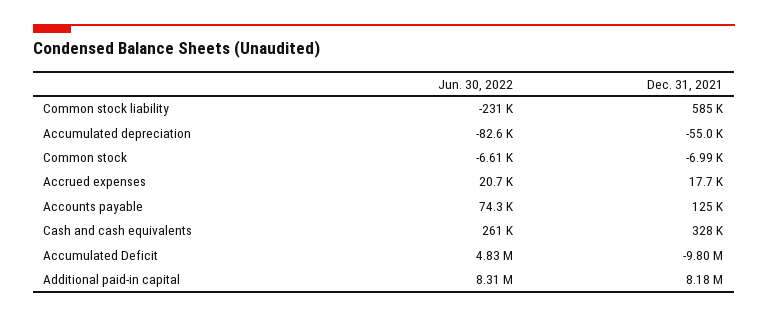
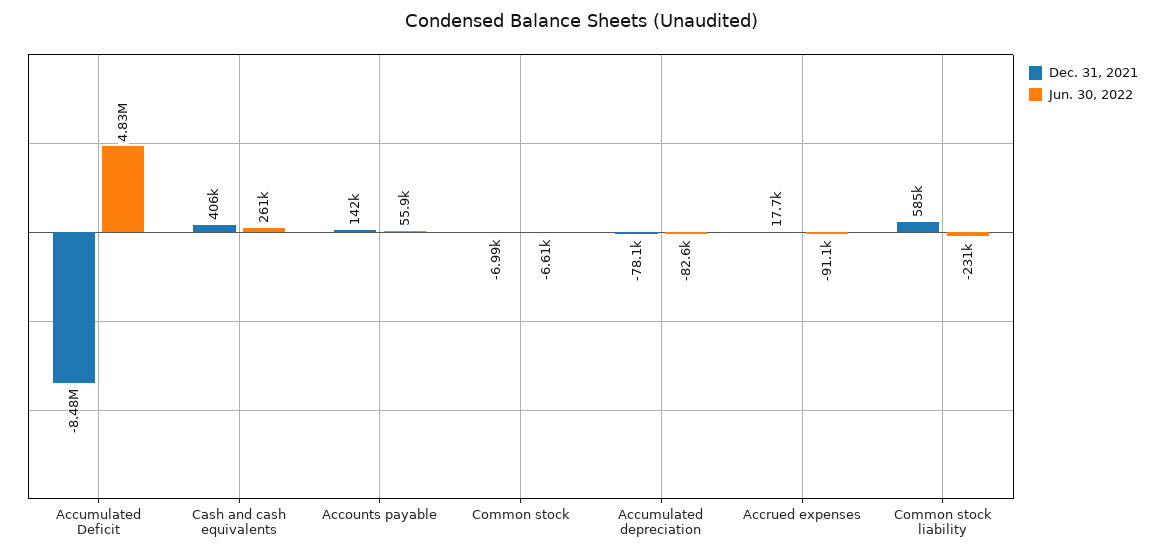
  {
    "Jun. 30, 2022": {
      "Common stock liability": -231000,
      "Accumulated depreciation": -82600,
      "Common stock": -6610,
-     "Accrued expenses": 20700,
+     "Accrued expenses": -91100,
-     "Accounts payable": 74300,
+     "Accounts payable": 55900,
      "Cash and cash equivalents": 261000,
-     "Accumulated Deficit": 4830000,
+     "Accumulated Deficit": 4830000
-     "Additional paid-in capital": 8310000
    },
    "Dec. 31, 2021": {
      "Common stock liability": 585000,
-     "Accumulated depreciation": -55000,
+     "Accumulated depreciation": -78100,
      "Common stock": -6990,
      "Accrued expenses": 17700,
-     "Accounts payable": 125000,
+     "Accounts payable": 142000,
-     "Cash and cash equivalents": 328000,
+     "Cash and cash equivalents": 406000,
-     "Accumulated Deficit": -9800000,
+     "Accumulated Deficit": -8480000
-     "Additional paid-in capital": 8180000
    }
  }

